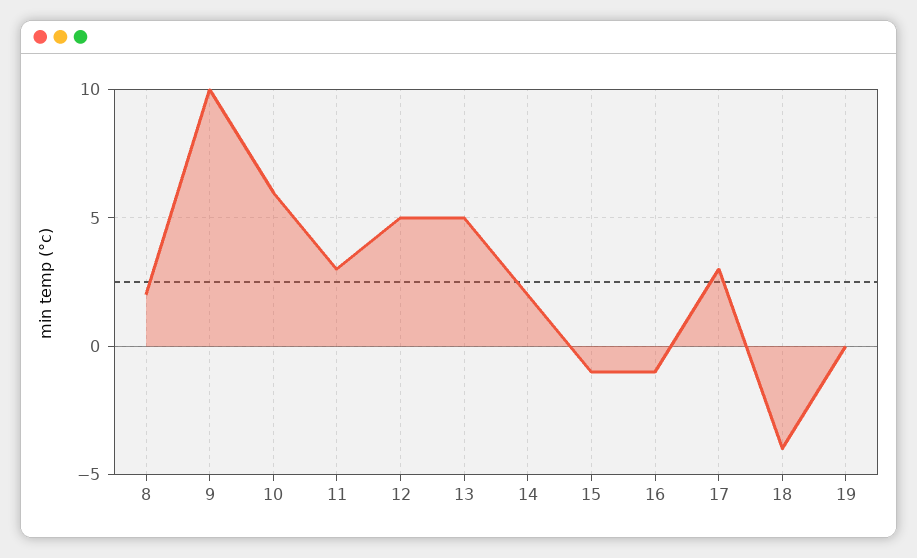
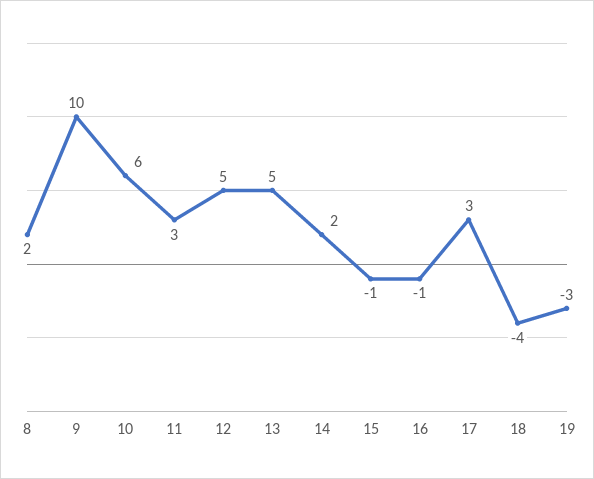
  {
    "8": 2,
    "9": 10,
    "10": 6,
    "11": 3,
    "12": 5,
    "13": 5,
    "14": 2,
    "15": -1,
    "16": -1,
    "17": 3,
    "18": -4,
-   "19": 0
+   "19": -3
  }

